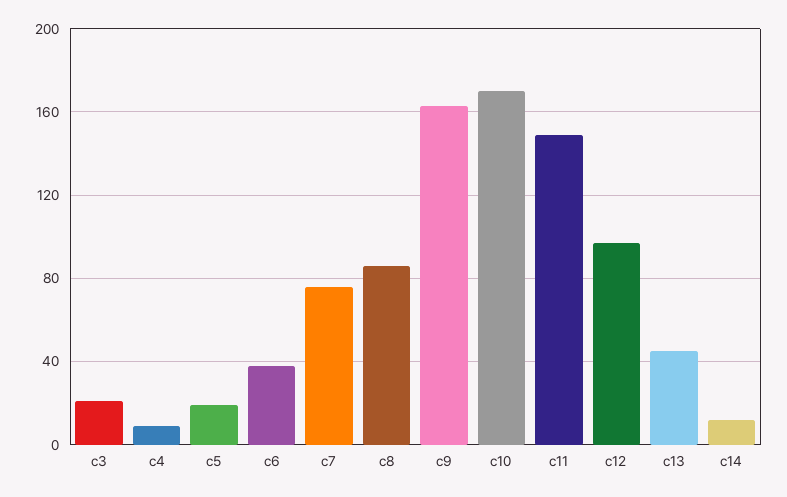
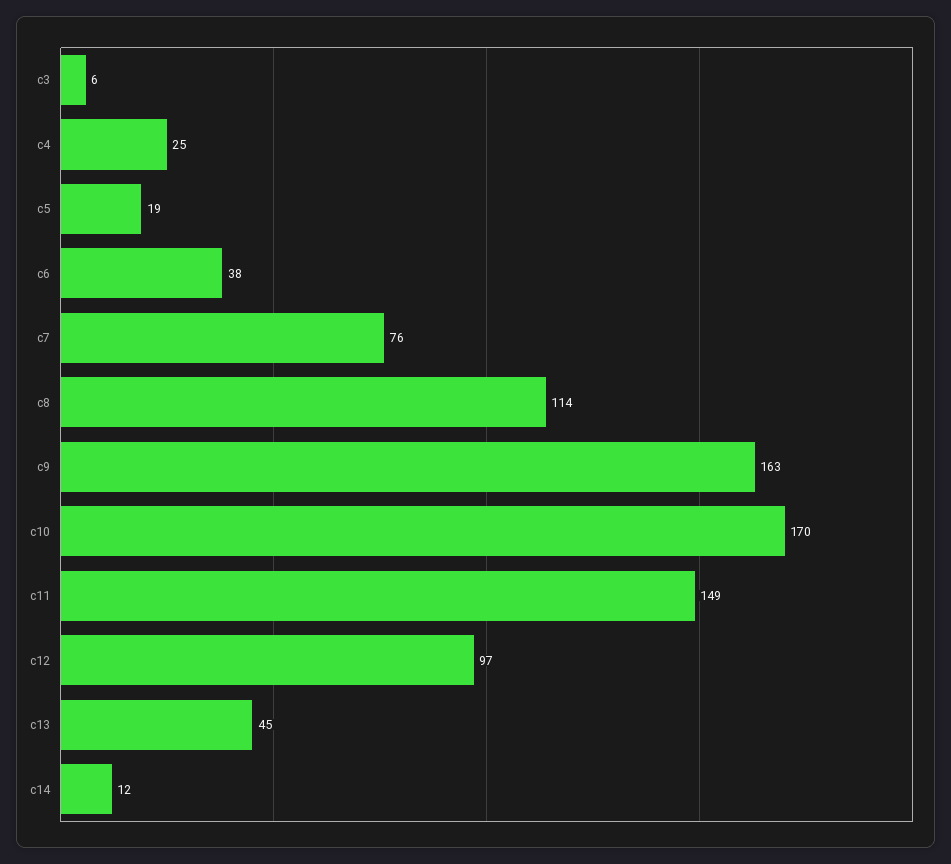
  {
-   "c3": 20,
+   "c3": 6,
-   "c4": 10,
+   "c4": 25,
    "c5": 19,
    "c6": 38,
    "c7": 76,
-   "c8": 85,
+   "c8": 114,
    "c9": 163,
    "c10": 170,
    "c11": 149,
    "c12": 97,
    "c13": 45,
    "c14": 12
  }

